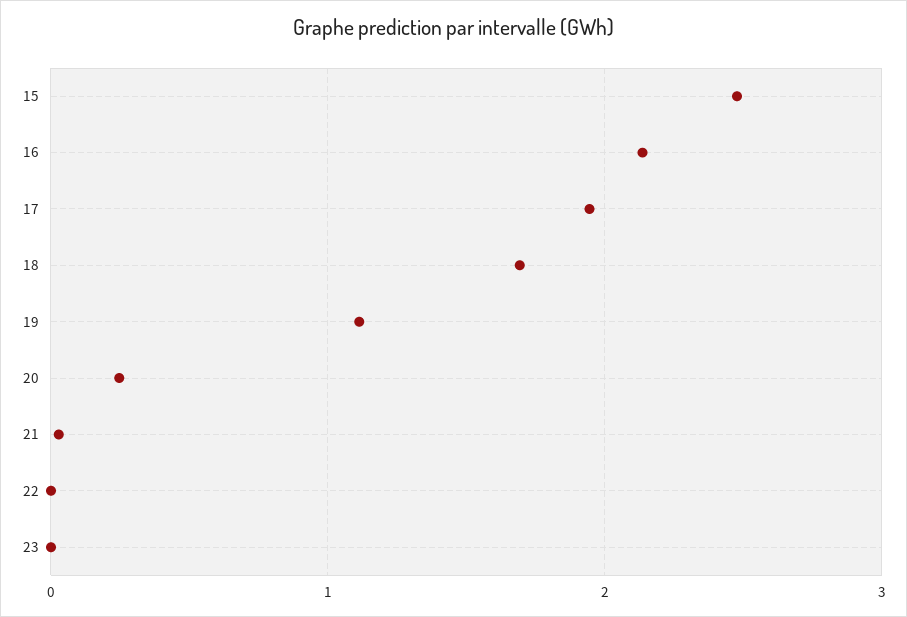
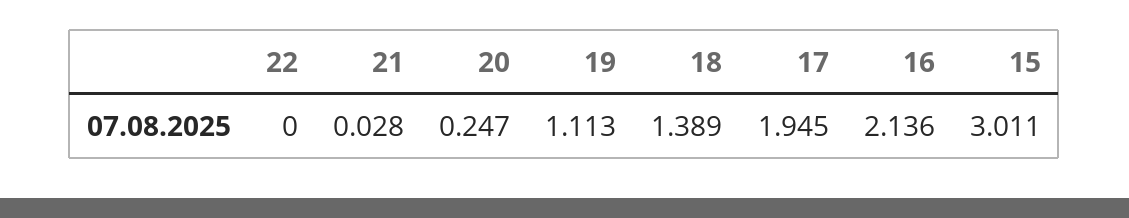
  {
-   "15": 2.5,
+   "15": 3.011,
    "16": 2.136,
    "17": 1.945,
-   "18": 1.7,
+   "18": 1.389,
    "19": 1.113,
    "20": 0.247,
    "21": 0.028,
-   "22": 0,
+   "22": 0
-   "23": 0
  }

